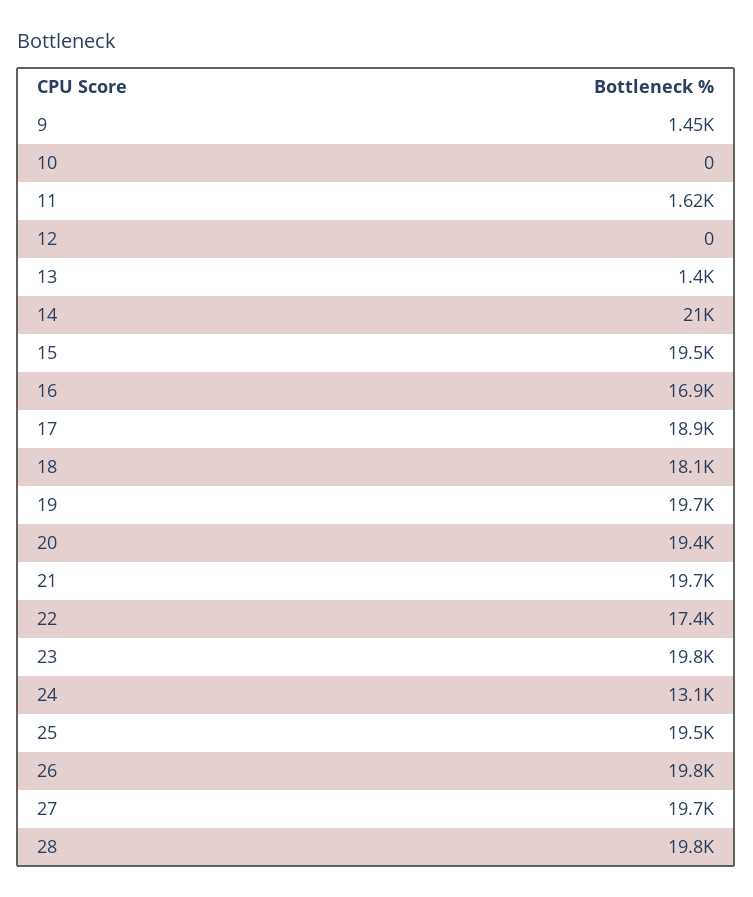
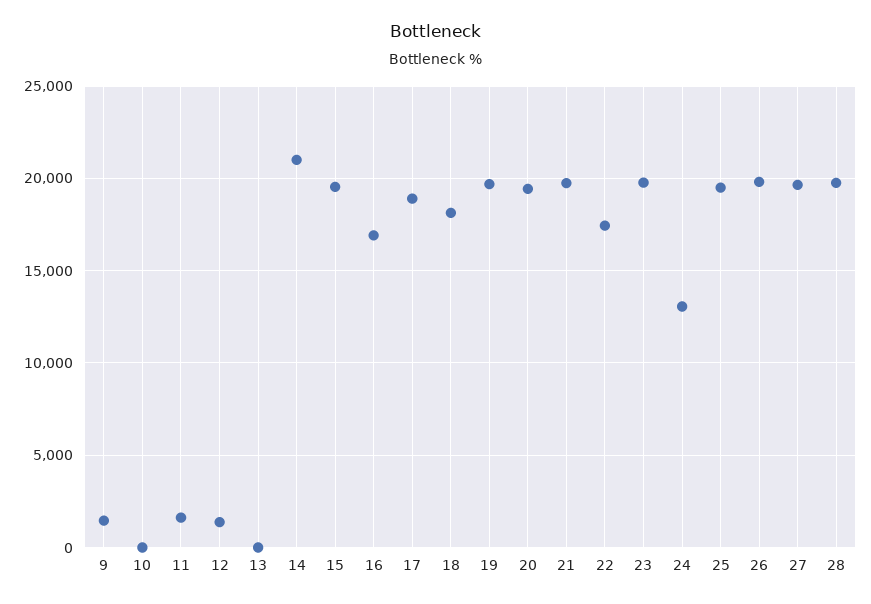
  {
    "9": 1450,
    "10": 0,
    "11": 1620,
-   "12": 0,
+   "12": 1500,
-   "13": 1400,
+   "13": 0,
    "14": 21000,
    "15": 19500,
    "16": 16900,
    "17": 18900,
    "18": 18100,
    "19": 19700,
    "20": 19400,
    "21": 19700,
    "22": 17400,
    "23": 19800,
    "24": 13100,
    "25": 19500,
    "26": 19800,
    "27": 19700,
    "28": 19800
  }

